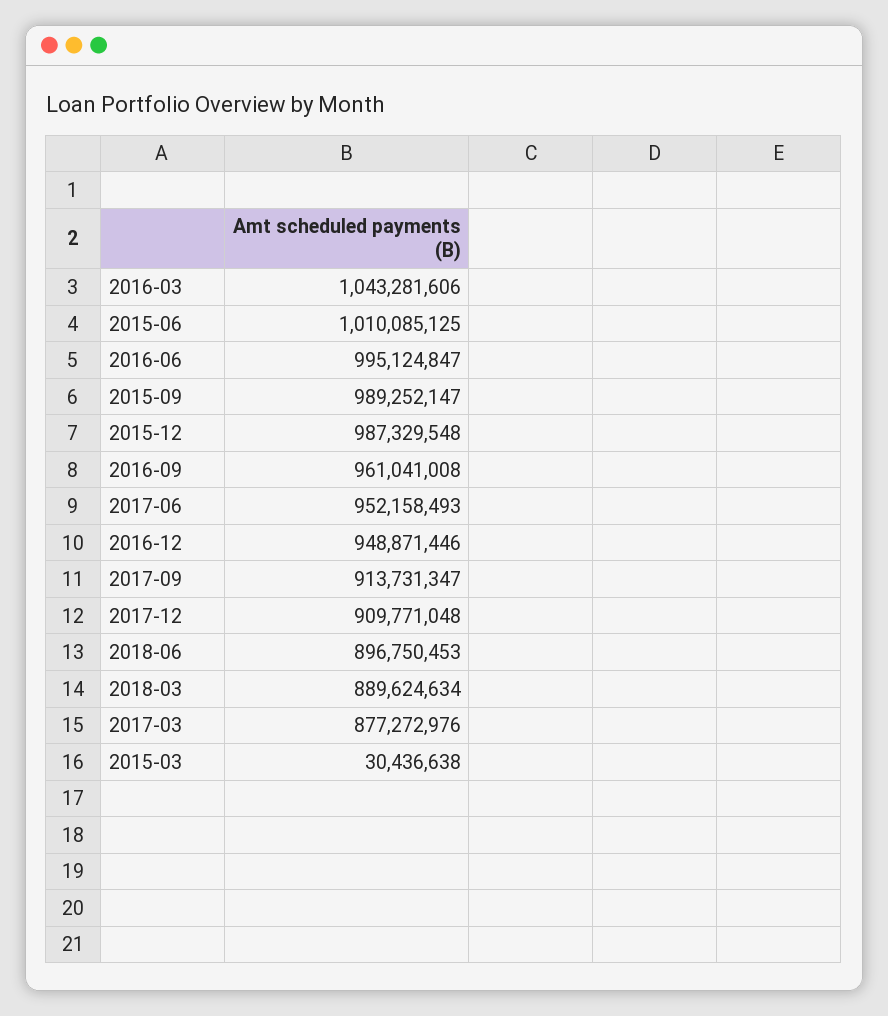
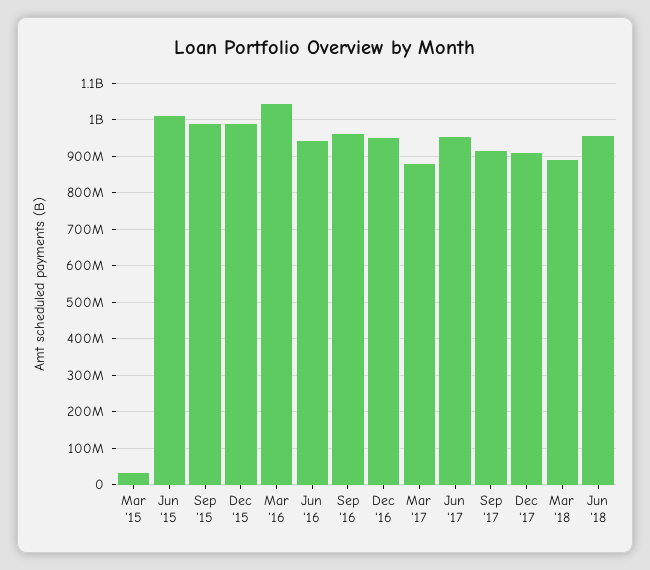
  {
    "2016-03": 1043281606,
    "2015-06": 1010085125,
-   "2016-06": 995124847,
+   "2016-06": 940000000,
    "2015-09": 989252147,
    "2015-12": 987329548,
    "2016-09": 961041008,
    "2017-06": 952158493,
    "2016-12": 948871446,
    "2017-09": 913731347,
    "2017-12": 909771048,
-   "2018-06": 896750453,
+   "2018-06": 960000000,
    "2018-03": 889624634,
    "2017-03": 877272976,
    "2015-03": 30436638
  }

